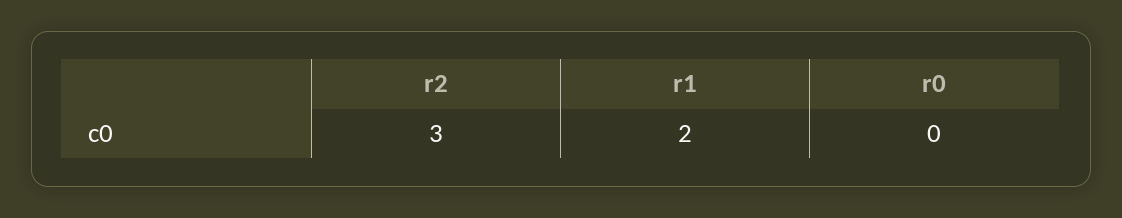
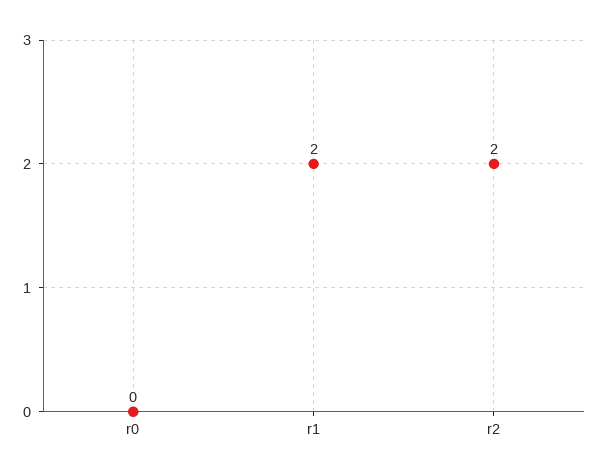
  {
-   "r2": 3,
+   "r2": 2,
    "r1": 2,
    "r0": 0
  }

